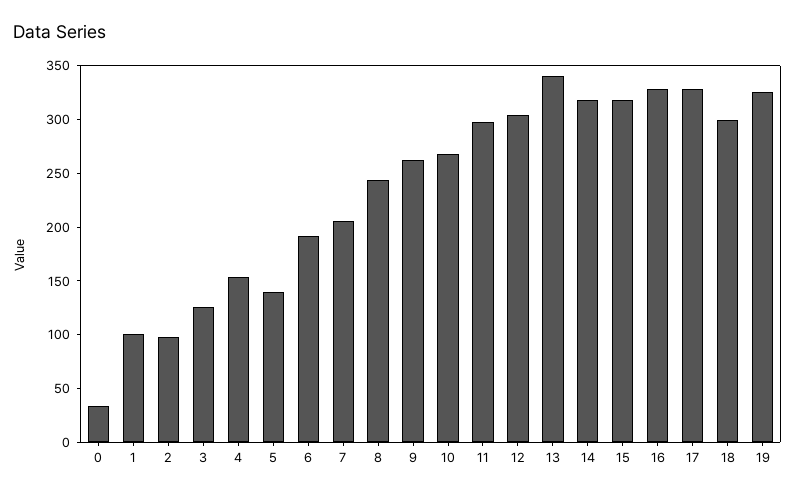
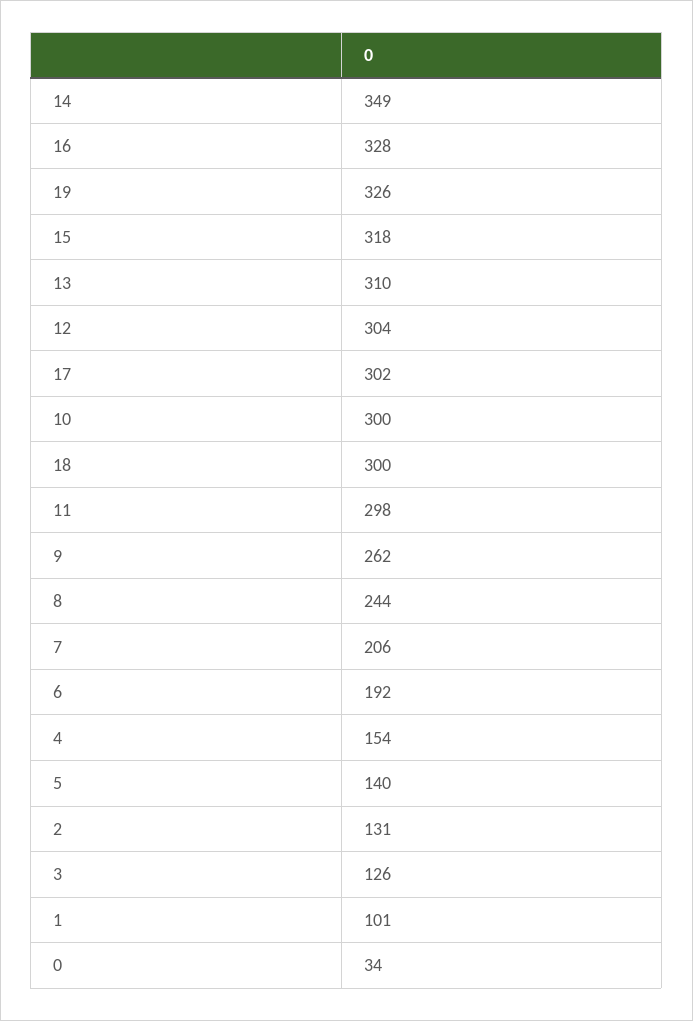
  {
    "0": 34,
    "1": 101,
-   "2": 100,
+   "2": 131,
    "3": 126,
    "4": 154,
    "5": 140,
    "6": 192,
    "7": 206,
    "8": 244,
    "9": 262,
-   "10": 270,
+   "10": 300,
    "11": 298,
    "12": 304,
-   "13": 340,
+   "13": 310,
-   "14": 320,
+   "14": 349,
    "15": 318,
    "16": 328,
-   "17": 330,
+   "17": 302,
    "18": 300,
    "19": 326
  }

